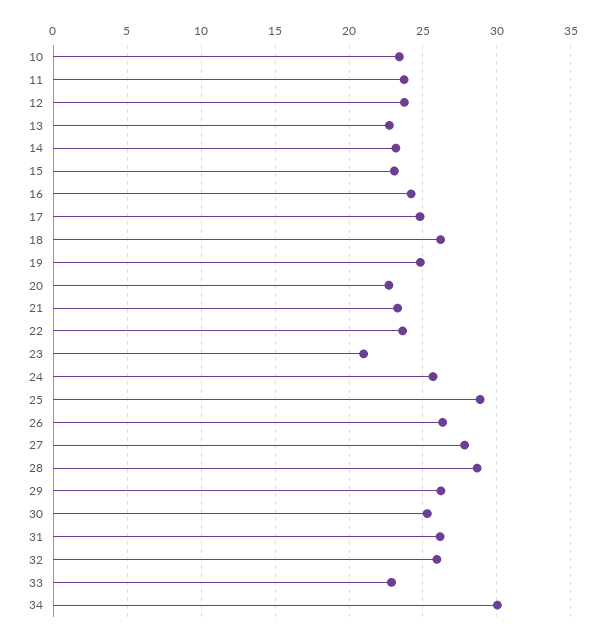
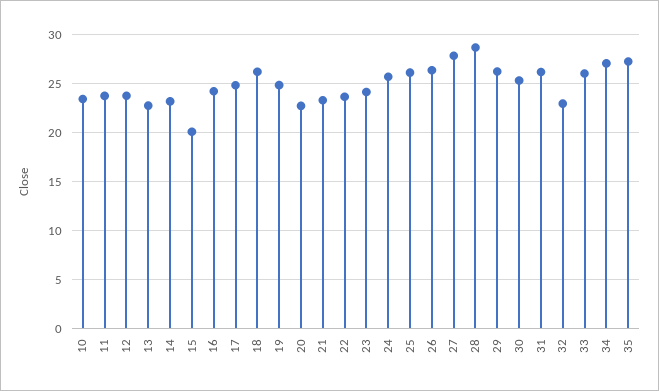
  {
    "10": 23.5,
    "11": 23.5,
    "12": 23.5,
    "13": 22.5,
    "14": 23,
-   "15": 23,
+   "15": 20,
    "16": 24,
    "17": 25,
    "18": 26,
    "19": 25,
    "20": 22.5,
    "21": 23.5,
    "22": 23.5,
-   "23": 21,
+   "23": 24,
    "24": 25.5,
-   "25": 29,
+   "25": 26,
    "26": 26.5,
    "27": 28,
    "28": 28.5,
    "29": 26,
    "30": 25.5,
    "31": 26,
-   "32": 26,
+   "32": 23,
-   "33": 23,
+   "33": 26,
-   "34": 30
+   "34": 27,
+   "35": 27
  }

